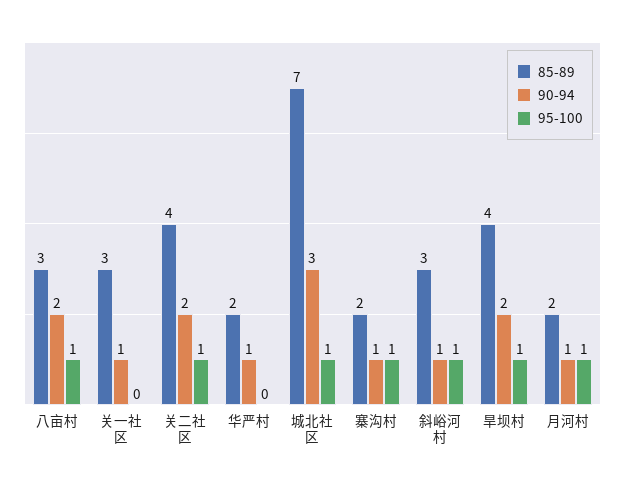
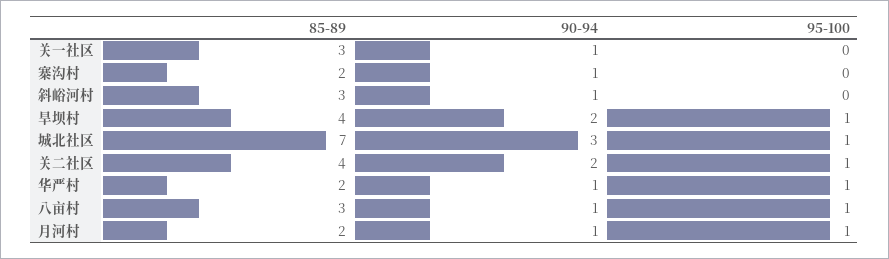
  {
    "85-89": {
      "八亩村": 3,
      "关一社区": 3,
      "关二社区": 4,
      "华严村": 2,
      "城北社区": 7,
      "寨沟村": 2,
      "斜峪河村": 3,
      "旱坝村": 4,
      "月河村": 2
    },
    "90-94": {
-     "八亩村": 2,
+     "八亩村": 1,
      "关一社区": 1,
      "关二社区": 2,
      "华严村": 1,
      "城北社区": 3,
      "寨沟村": 1,
      "斜峪河村": 1,
      "旱坝村": 2,
      "月河村": 1
    },
    "95-100": {
      "八亩村": 1,
      "关一社区": 0,
      "关二社区": 1,
-     "华严村": 0,
+     "华严村": 1,
      "城北社区": 1,
-     "寨沟村": 1,
+     "寨沟村": 0,
-     "斜峪河村": 1,
+     "斜峪河村": 0,
      "旱坝村": 1,
      "月河村": 1
    }
  }

